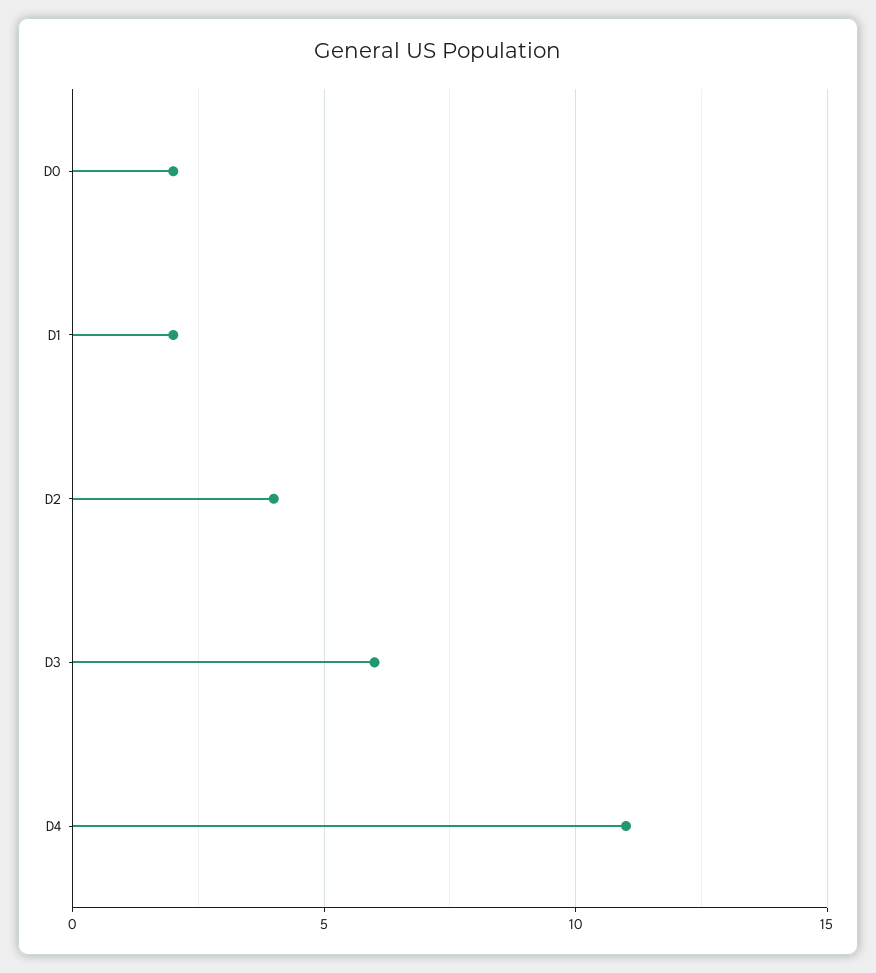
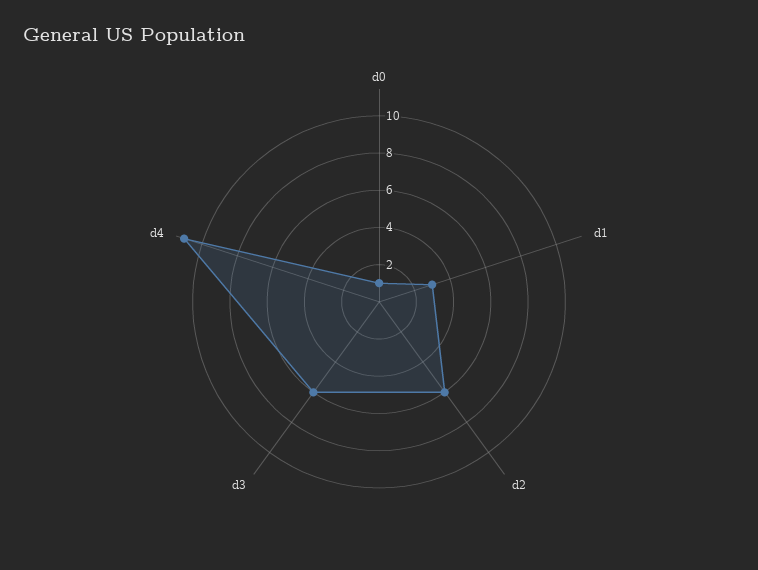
  {
-   "D0": 2,
+   "D0": 1,
-   "D1": 2,
+   "D1": 3,
-   "D2": 4,
+   "D2": 6,
    "D3": 6,
    "D4": 11
  }

